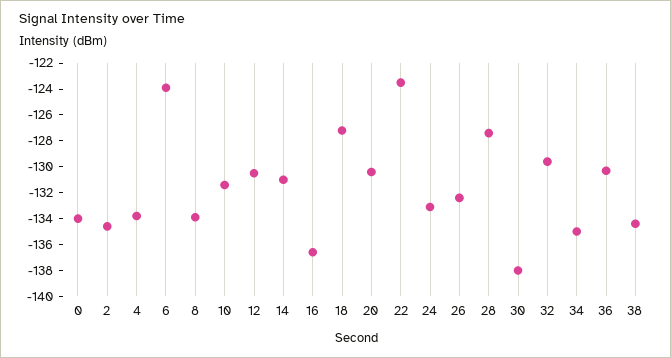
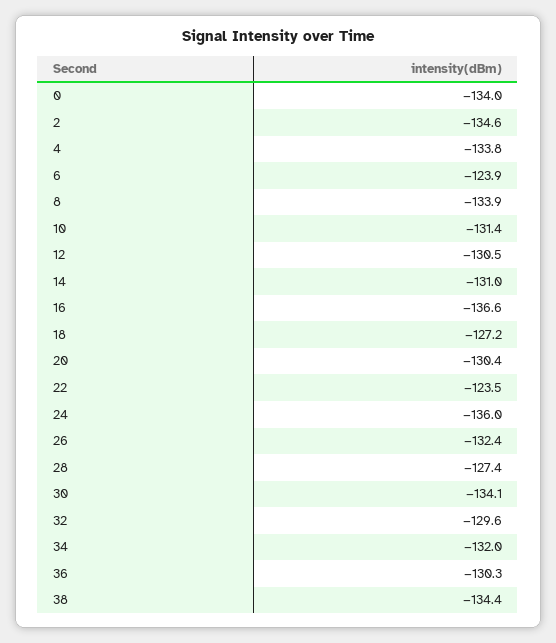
  {
    "0": -134,
    "2": -134.6,
    "4": -133.8,
    "6": -123.9,
    "8": -133.9,
    "10": -131.4,
    "12": -130.5,
    "14": -131,
    "16": -136.6,
    "18": -127.2,
    "20": -130.4,
    "22": -123.5,
-   "24": -133,
+   "24": -136,
    "26": -132.4,
    "28": -127.4,
-   "30": -138,
+   "30": -134.1,
    "32": -129.6,
-   "34": -135,
+   "34": -132,
    "36": -130.3,
    "38": -134.4
  }

